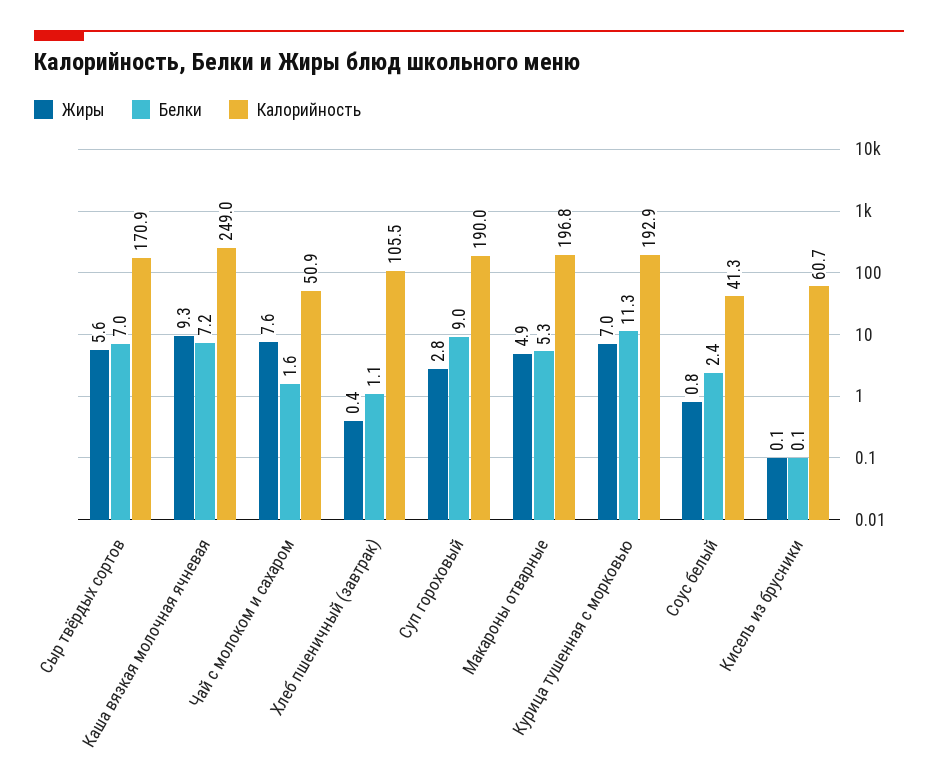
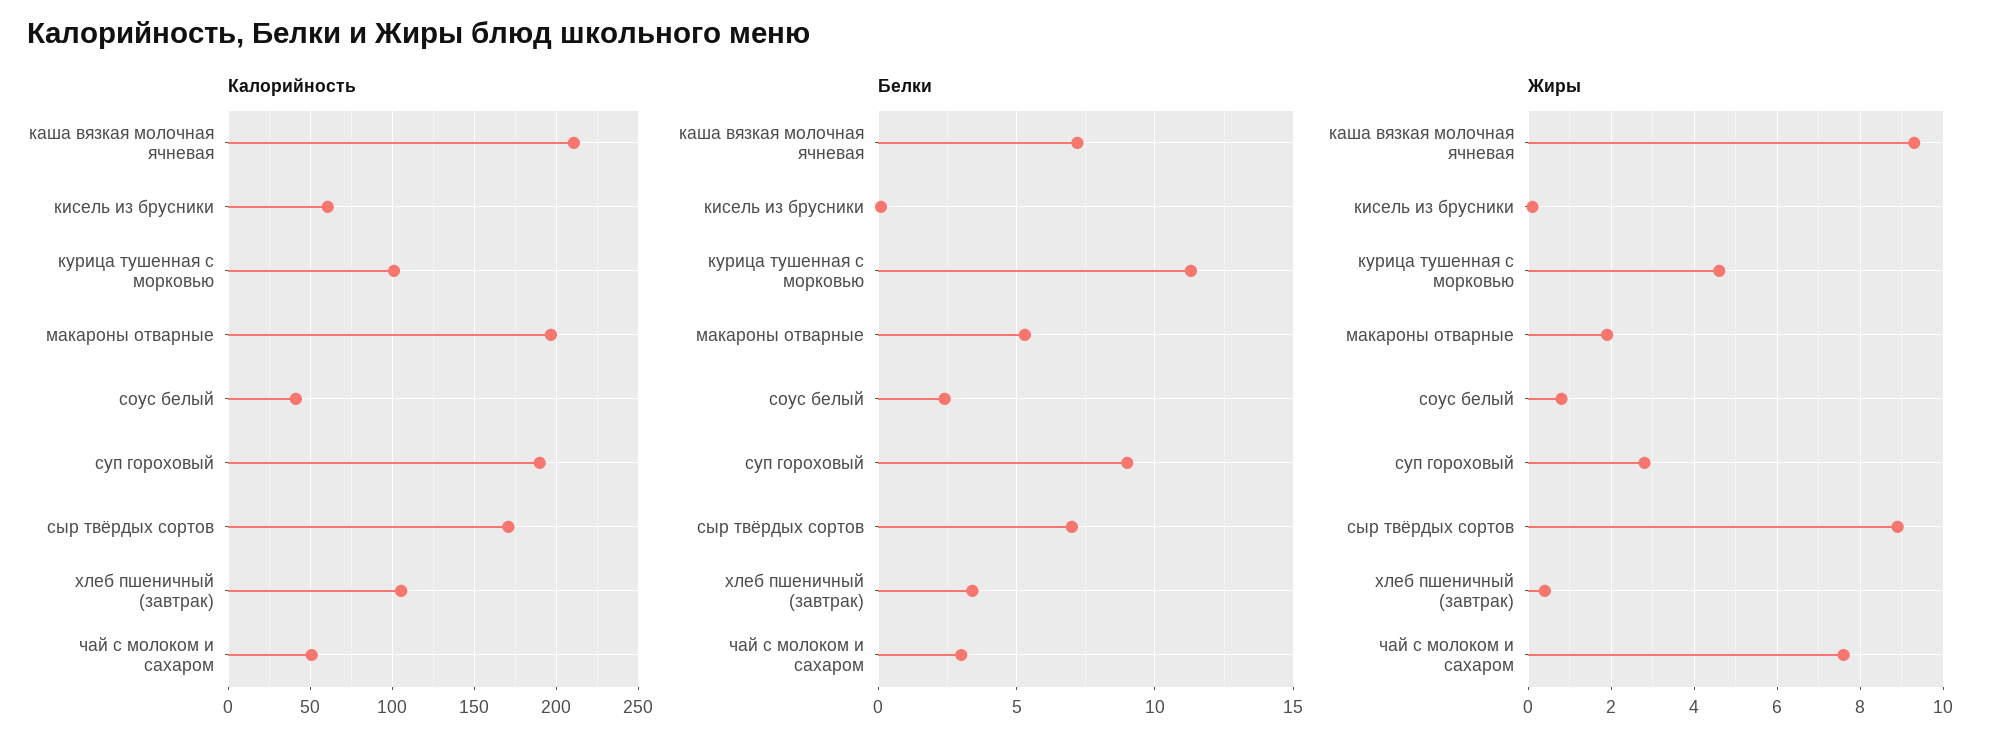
  {
    "Жиры": {
-     "Сыр твёрдых сортов": 5.6,
+     "Сыр твёрдых сортов": 9,
      "Каша вязкая молочная ячневая": 9.3,
      "Чай с молоком и сахаром": 7.6,
      "Хлеб пшеничный (завтрак)": 0.4,
      "Суп гороховый": 2.8,
-     "Макароны отварные": 4.9,
+     "Макароны отварные": 2,
-     "Курица тушенная с морковью": 7,
+     "Курица тушенная с морковью": 4.5,
      "Соус белый": 0.8,
      "Кисель из брусники": 0.1
    },
    "Белки": {
      "Сыр твёрдых сортов": 7,
      "Каша вязкая молочная ячневая": 7.2,
-     "Чай с молоком и сахаром": 1.6,
+     "Чай с молоком и сахаром": 3,
-     "Хлеб пшеничный (завтрак)": 1.1,
+     "Хлеб пшеничный (завтрак)": 3.5,
      "Суп гороховый": 9,
      "Макароны отварные": 5.3,
      "Курица тушенная с морковью": 11.3,
      "Соус белый": 2.4,
      "Кисель из брусники": 0.1
    },
    "Калорийность": {
      "Сыр твёрдых сортов": 170.9,
-     "Каша вязкая молочная ячневая": 249,
+     "Каша вязкая молочная ячневая": 210,
      "Чай с молоком и сахаром": 50.9,
      "Хлеб пшеничный (завтрак)": 105.5,
      "Суп гороховый": 190,
      "Макароны отварные": 196.8,
-     "Курица тушенная с морковью": 192.9,
+     "Курица тушенная с морковью": 100,
      "Соус белый": 41.3,
      "Кисель из брусники": 60.7
    }
  }

